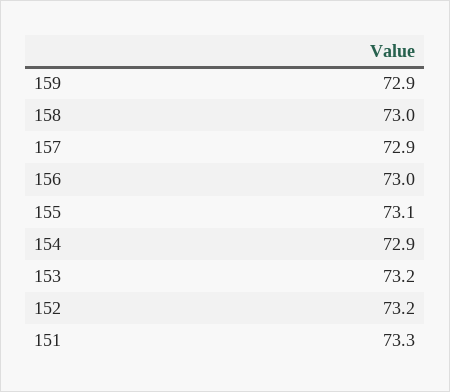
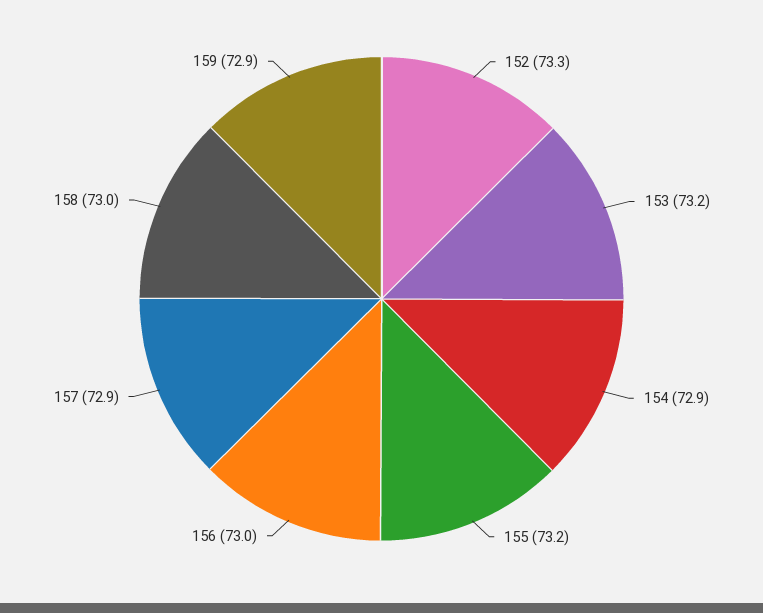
  {
    "159": 72.9,
    "158": 73,
    "157": 72.9,
    "156": 73,
-   "155": 73.1,
+   "155": 73.2,
    "154": 72.9,
    "153": 73.2,
-   "152": 73.2,
+   "152": 73.3
-   "151": 73.3
  }

